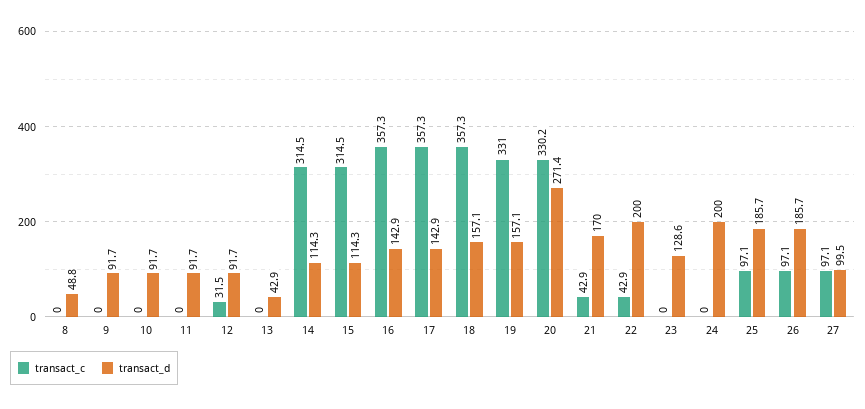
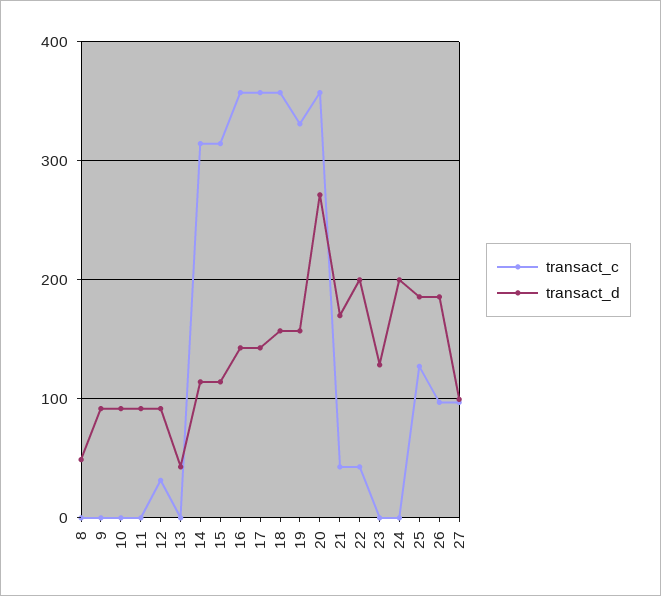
  {
    "transact_c": {
      "8": 0,
      "9": 0,
      "10": 0,
      "11": 0,
      "12": 31.5,
      "13": 0,
      "14": 314.5,
      "15": 314.5,
      "16": 357.3,
      "17": 357.3,
      "18": 357.3,
      "19": 331,
-     "20": 330.2,
+     "20": 360,
      "21": 42.9,
      "22": 42.9,
      "23": 0,
      "24": 0,
-     "25": 97.1,
+     "25": 130,
      "26": 97.1,
      "27": 97.1
    },
    "transact_d": {
      "8": 48.8,
      "9": 91.7,
      "10": 91.7,
      "11": 91.7,
      "12": 91.7,
      "13": 42.9,
      "14": 114.3,
      "15": 114.3,
      "16": 142.9,
      "17": 142.9,
      "18": 157.1,
      "19": 157.1,
      "20": 271.4,
      "21": 170,
      "22": 200,
      "23": 128.6,
      "24": 200,
      "25": 185.7,
      "26": 185.7,
      "27": 99.5
    }
  }

